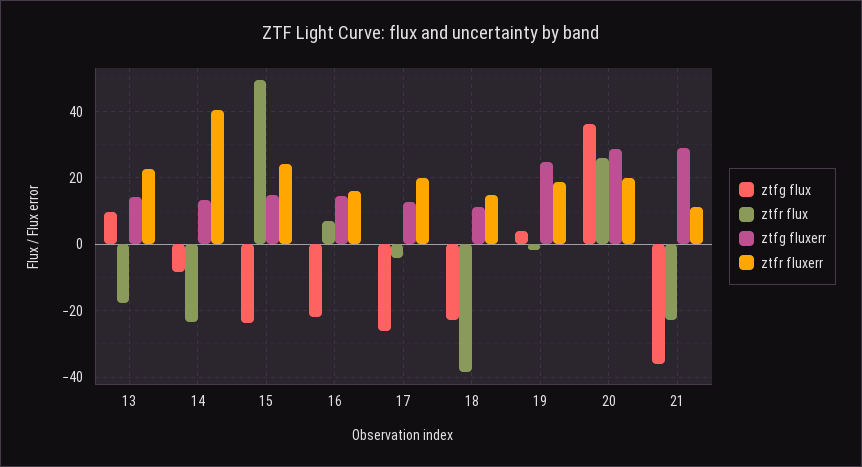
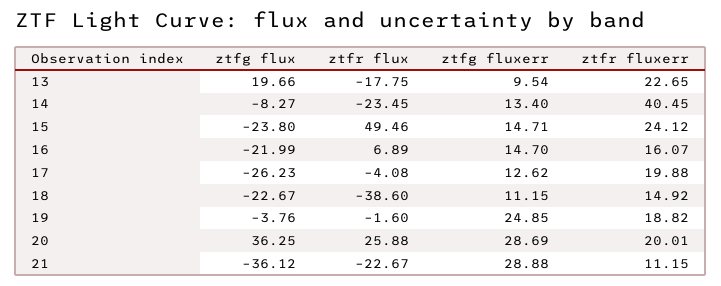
  {
    "ztfg flux": {
-     "13": 10,
+     "13": 19.66,
      "14": -8.27,
      "15": -23.8,
      "16": -21.99,
      "17": -26.23,
      "18": -22.67,
-     "19": 4,
+     "19": -3.76,
      "20": 36.25,
      "21": -36.12
    },
    "ztfr flux": {
      "13": -17.75,
      "14": -23.45,
      "15": 49.46,
      "16": 6.89,
      "17": -4.08,
      "18": -38.6,
      "19": -1.6,
      "20": 25.88,
      "21": -22.67
    },
    "ztfg fluxerr": {
-     "13": 14,
+     "13": 9.54,
      "14": 13.4,
      "15": 14.71,
      "16": 14.7,
      "17": 12.62,
      "18": 11.15,
      "19": 24.85,
      "20": 28.69,
      "21": 28.88
    },
    "ztfr fluxerr": {
      "13": 22.65,
      "14": 40.45,
      "15": 24.12,
      "16": 16.07,
      "17": 19.88,
      "18": 14.92,
      "19": 18.82,
      "20": 20.01,
      "21": 11.15
    }
  }

